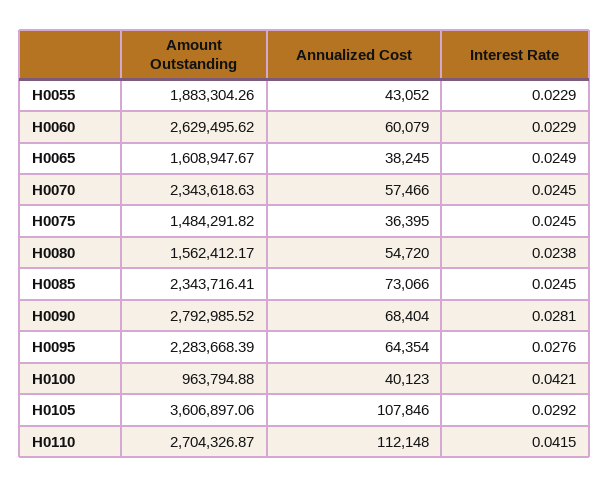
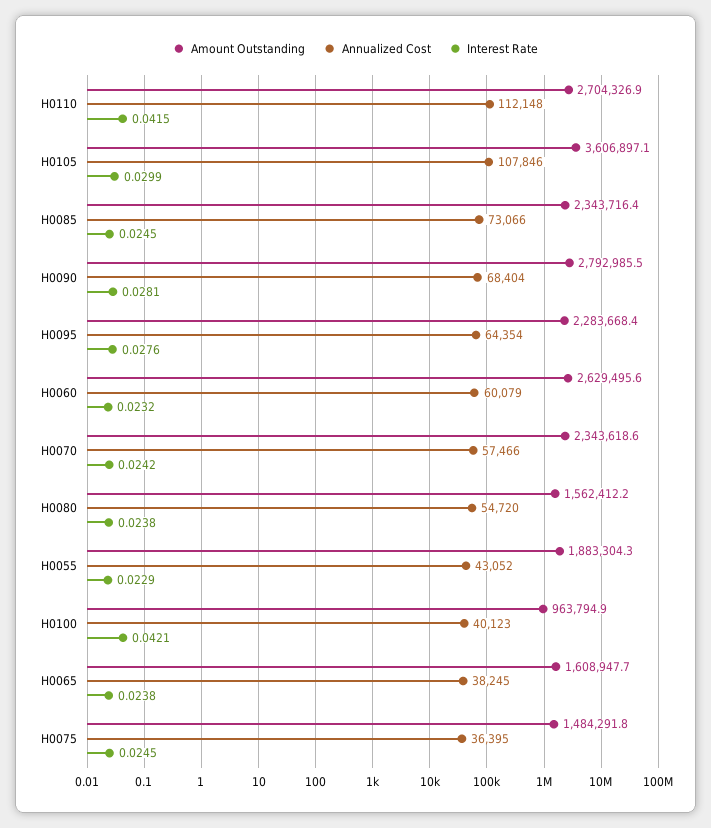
  {
    "Amount Outstanding": {
      "H0055": 1883304.26,
      "H0060": 2629495.62,
      "H0065": 1608947.67,
      "H0070": 2343618.63,
      "H0075": 1484291.82,
      "H0080": 1562412.17,
      "H0085": 2343716.41,
      "H0090": 2792985.52,
      "H0095": 2283668.39,
      "H0100": 963794.88,
      "H0105": 3606897.06,
      "H0110": 2704326.87
    },
    "Annualized Cost": {
      "H0055": 43052,
      "H0060": 60079,
      "H0065": 38245,
      "H0070": 57466,
      "H0075": 36395,
      "H0080": 54720,
      "H0085": 73066,
      "H0090": 68404,
      "H0095": 64354,
      "H0100": 40123,
      "H0105": 107846,
      "H0110": 112148
    },
    "Interest Rate": {
      "H0055": 0.0229,
-     "H0060": 0.0229,
+     "H0060": 0.0232,
-     "H0065": 0.0249,
+     "H0065": 0.0238,
-     "H0070": 0.0245,
+     "H0070": 0.0242,
      "H0075": 0.0245,
      "H0080": 0.0238,
      "H0085": 0.0245,
      "H0090": 0.0281,
      "H0095": 0.0276,
      "H0100": 0.0421,
-     "H0105": 0.0292,
+     "H0105": 0.0299,
      "H0110": 0.0415
    }
  }

